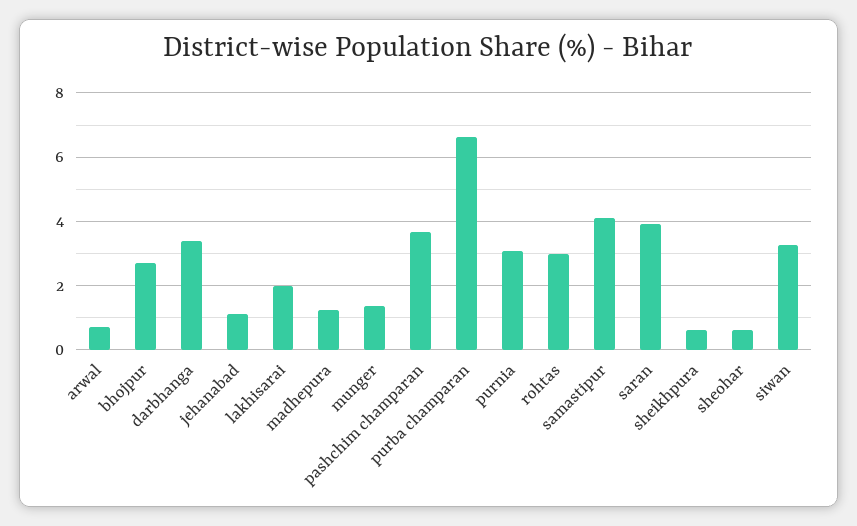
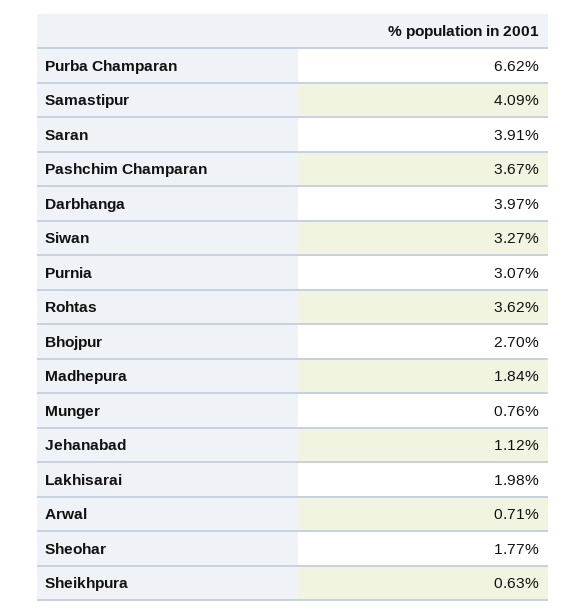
  {
    "arwal": 0.71,
    "bhojpur": 2.7,
-   "darbhanga": 3.4,
+   "darbhanga": 3.97,
    "jehanabad": 1.12,
    "lakhisarai": 1.98,
-   "madhepura": 1.2,
+   "madhepura": 1.84,
-   "munger": 1.4,
+   "munger": 0.76,
    "pashchim champaran": 3.67,
    "purba champaran": 6.62,
    "purnia": 3.07,
-   "rohtas": 3,
+   "rohtas": 3.62,
    "samastipur": 4.09,
    "saran": 3.91,
    "sheikhpura": 0.63,
-   "sheohar": 0.6,
+   "sheohar": 1.77,
    "siwan": 3.27
  }

